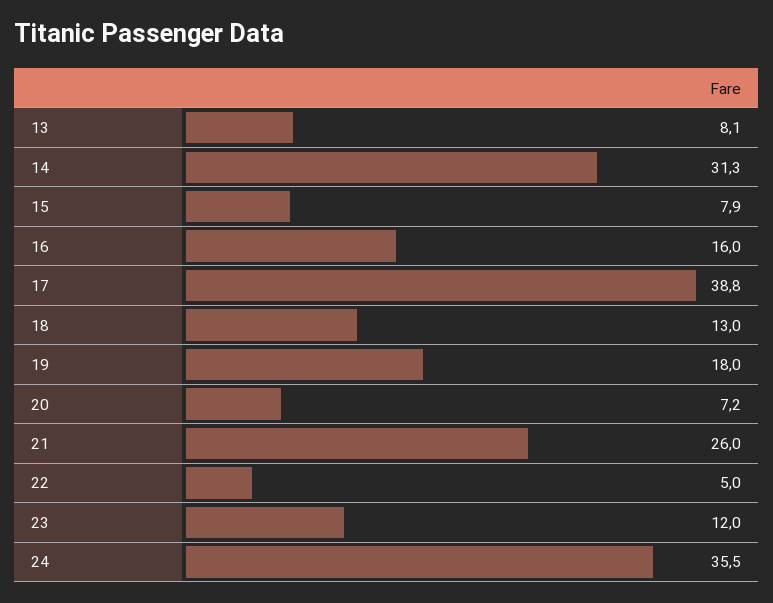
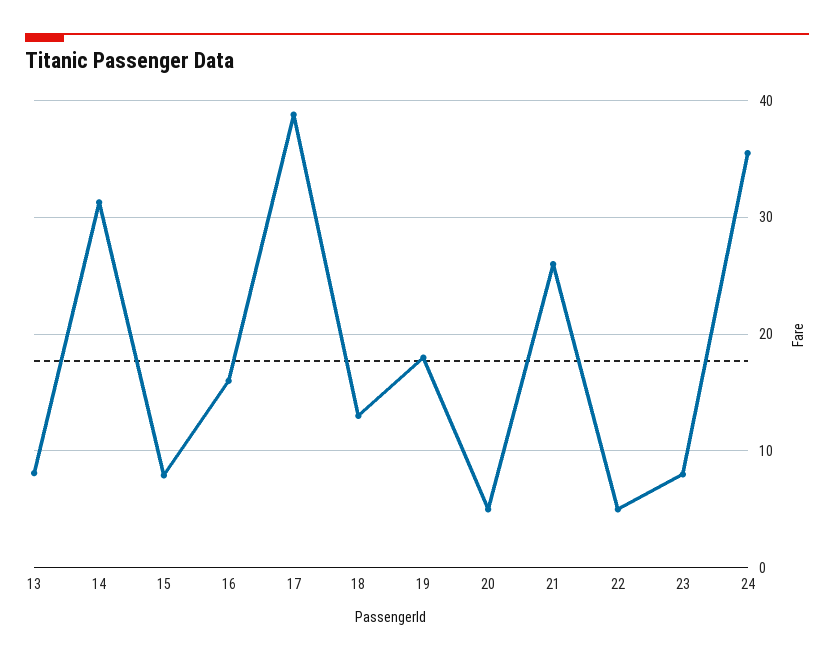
  {
    "13": 8.1,
    "14": 31.3,
    "15": 7.9,
    "16": 16,
    "17": 38.8,
    "18": 13,
    "19": 18,
-   "20": 7.2,
+   "20": 5,
    "21": 26,
    "22": 5,
-   "23": 12,
+   "23": 8,
    "24": 35.5
  }

